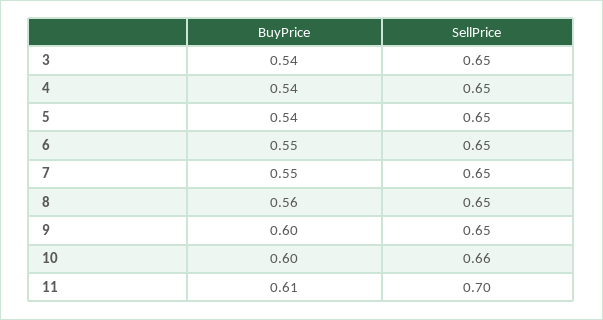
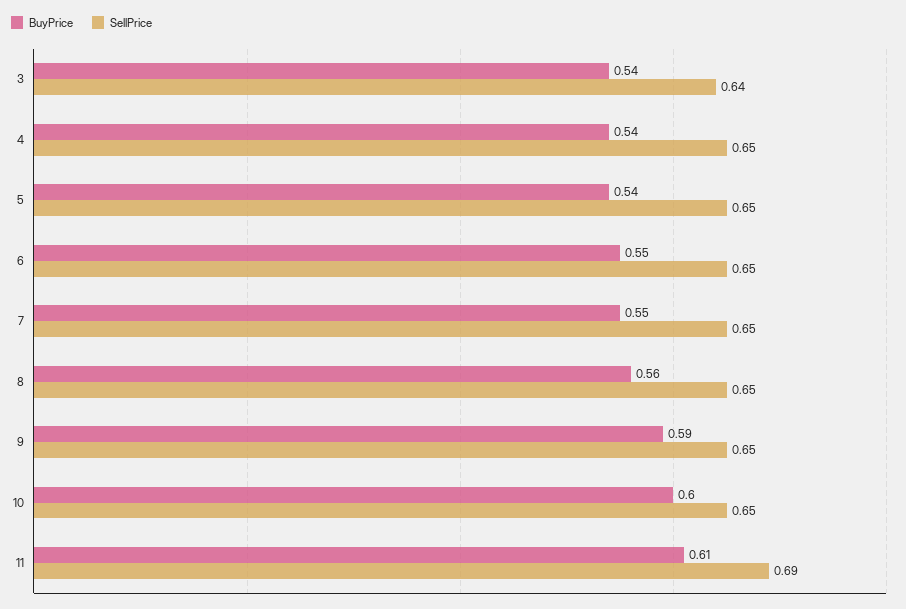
  {
    "BuyPrice": {
      "3": 0.54,
      "4": 0.54,
      "5": 0.54,
      "6": 0.55,
      "7": 0.55,
      "8": 0.56,
-     "9": 0.6,
+     "9": 0.59,
      "10": 0.6,
      "11": 0.61
    },
    "SellPrice": {
-     "3": 0.65,
+     "3": 0.64,
      "4": 0.65,
      "5": 0.65,
      "6": 0.65,
      "7": 0.65,
      "8": 0.65,
      "9": 0.65,
-     "10": 0.66,
+     "10": 0.65,
-     "11": 0.7
+     "11": 0.69
    }
  }

